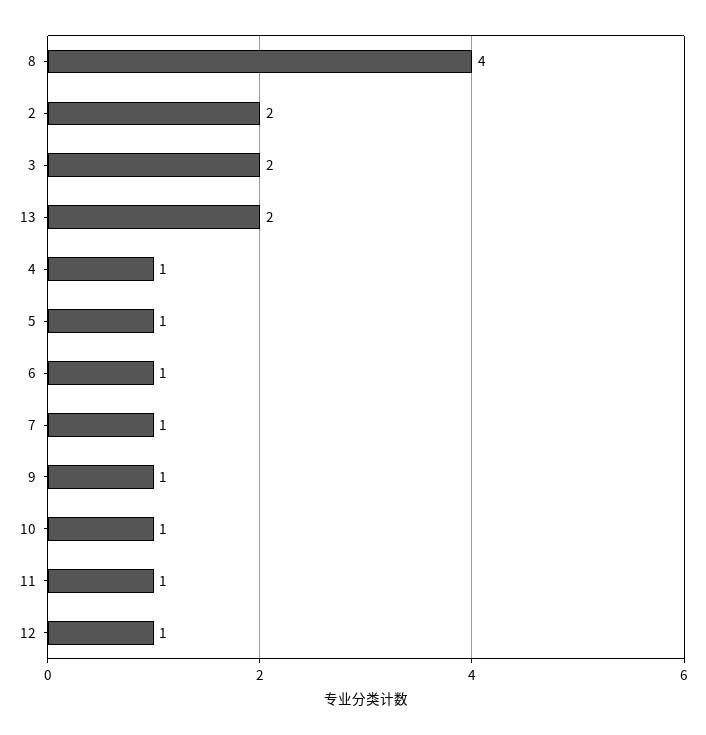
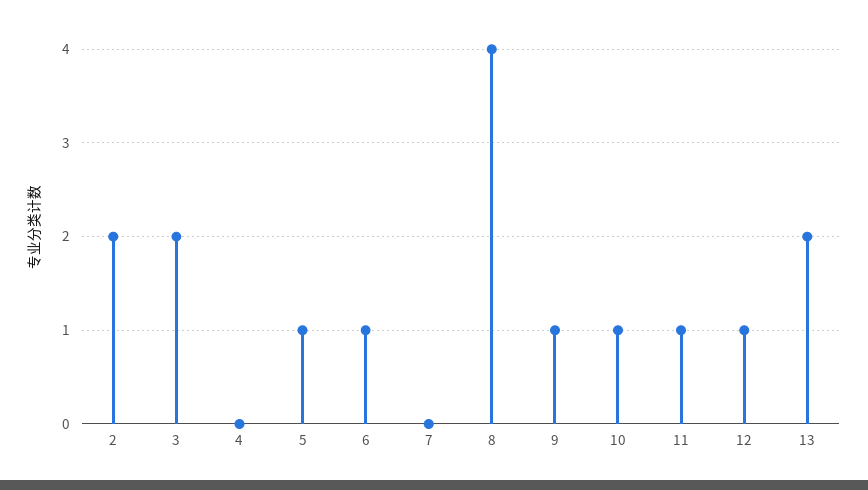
  {
    "8": 4,
    "2": 2,
    "3": 2,
    "13": 2,
-   "4": 1,
+   "4": 0,
    "5": 1,
    "6": 1,
-   "7": 1,
+   "7": 0,
    "9": 1,
    "10": 1,
    "11": 1,
    "12": 1
  }

